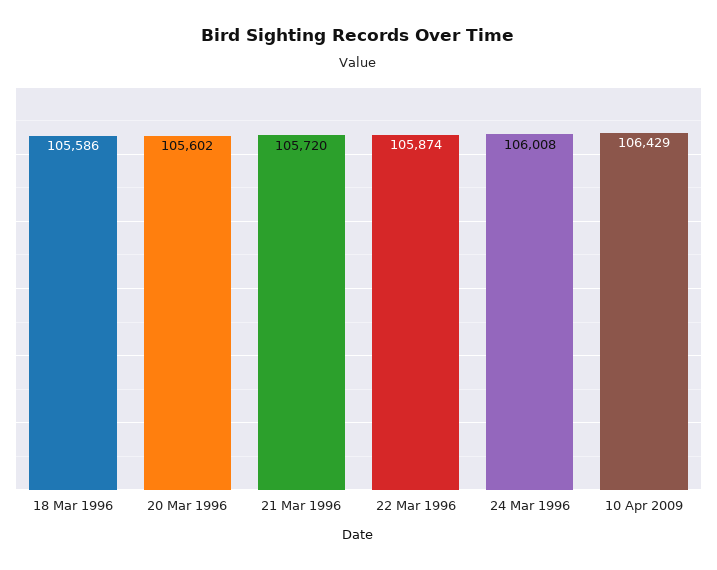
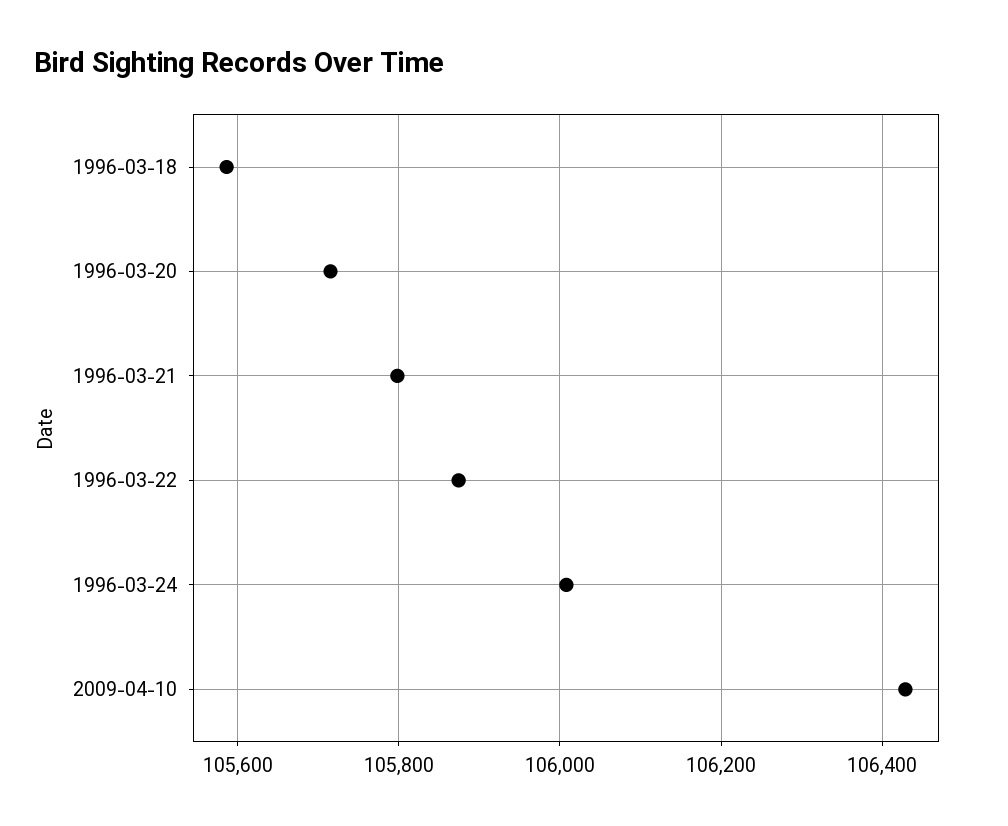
  {
    "18 Mar 1996": 105586,
-   "20 Mar 1996": 105602,
+   "20 Mar 1996": 105720,
-   "21 Mar 1996": 105720,
+   "21 Mar 1996": 105800,
    "22 Mar 1996": 105874,
    "24 Mar 1996": 106008,
    "10 Apr 2009": 106429
  }

